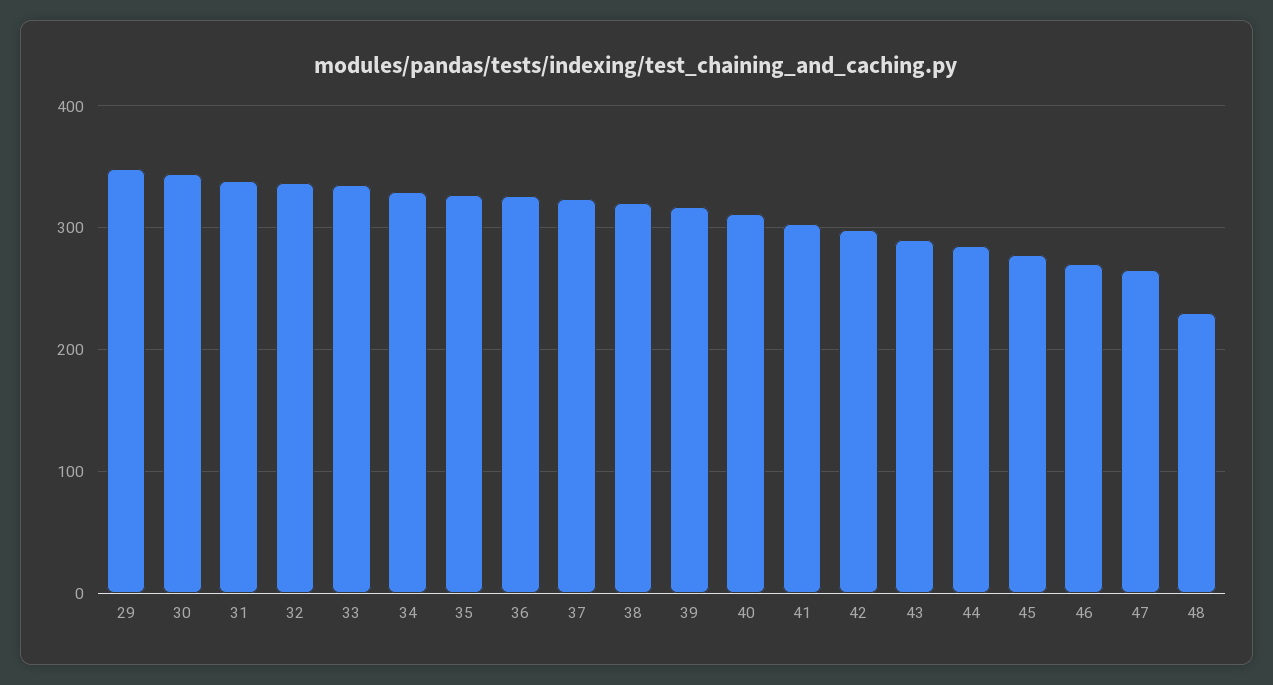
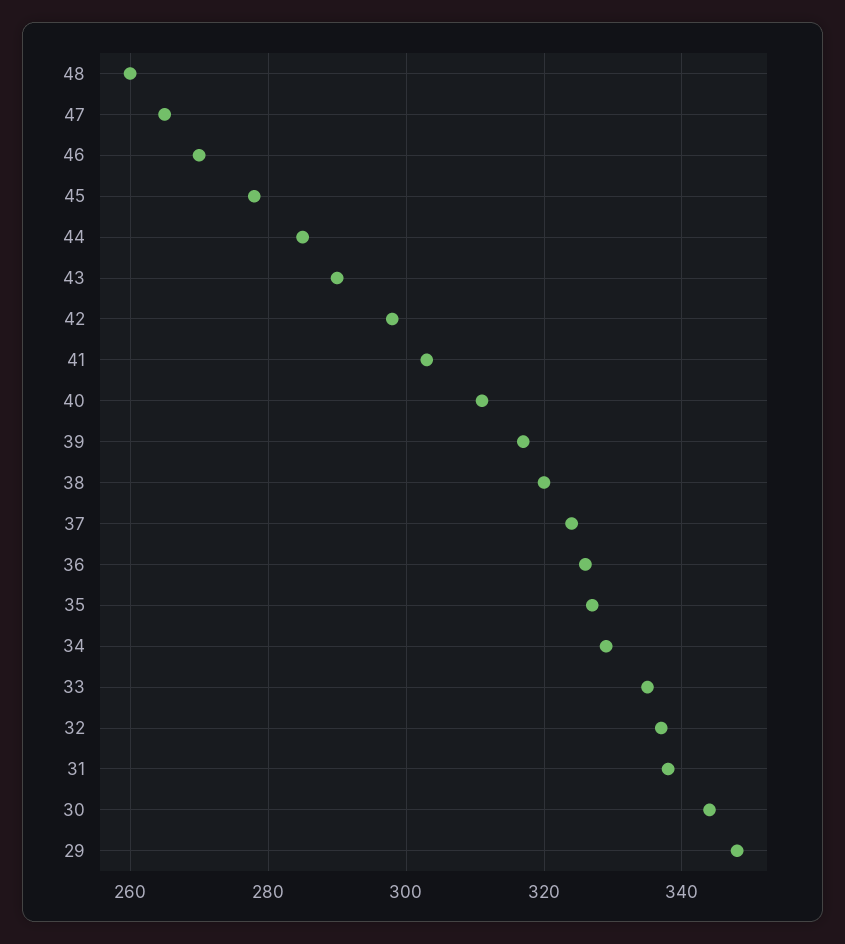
  {
    "29": 350,
    "30": 345,
    "31": 340,
    "32": 335,
    "33": 335,
    "34": 330,
    "35": 325,
    "36": 325,
    "37": 325,
    "38": 320,
    "39": 315,
    "40": 310,
    "41": 305,
    "42": 300,
    "43": 290,
    "44": 285,
    "45": 280,
    "46": 270,
    "47": 265,
-   "48": 230
+   "48": 260
  }

